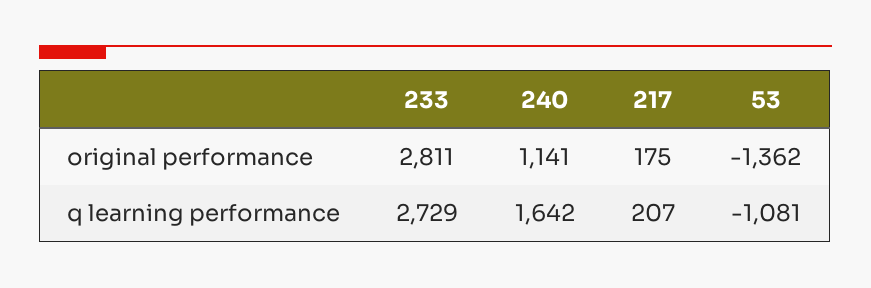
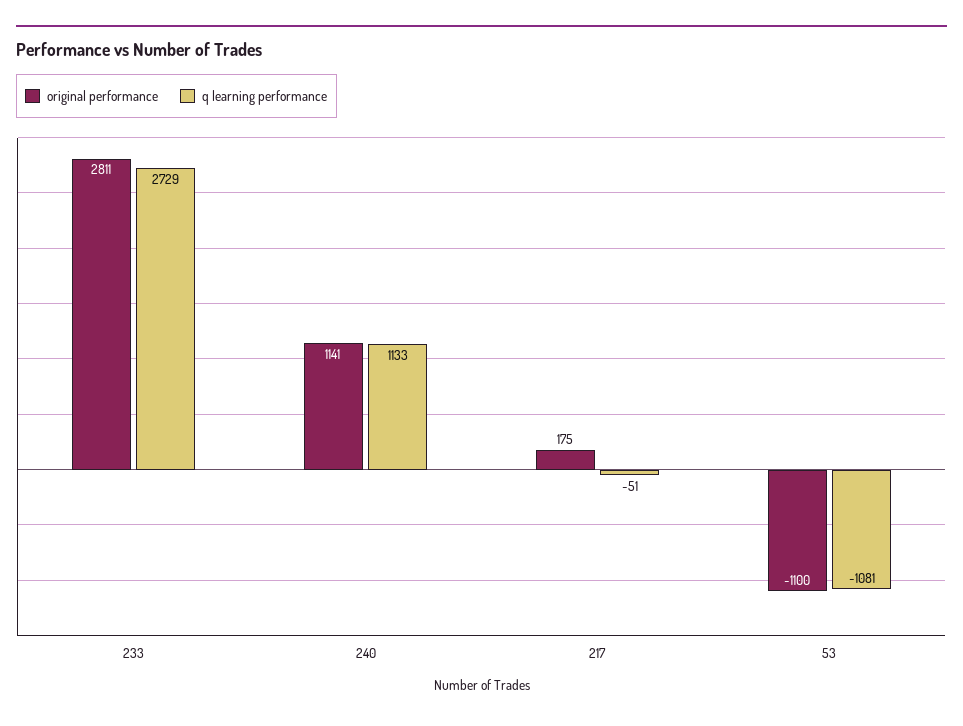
  {
    "original performance": {
      "233": 2811,
      "240": 1141,
      "217": 175,
-     "53": -1362
+     "53": -1100
    },
    "q learning performance": {
      "233": 2729,
-     "240": 1642,
+     "240": 1133,
-     "217": 207,
+     "217": -51,
      "53": -1081
    }
  }

